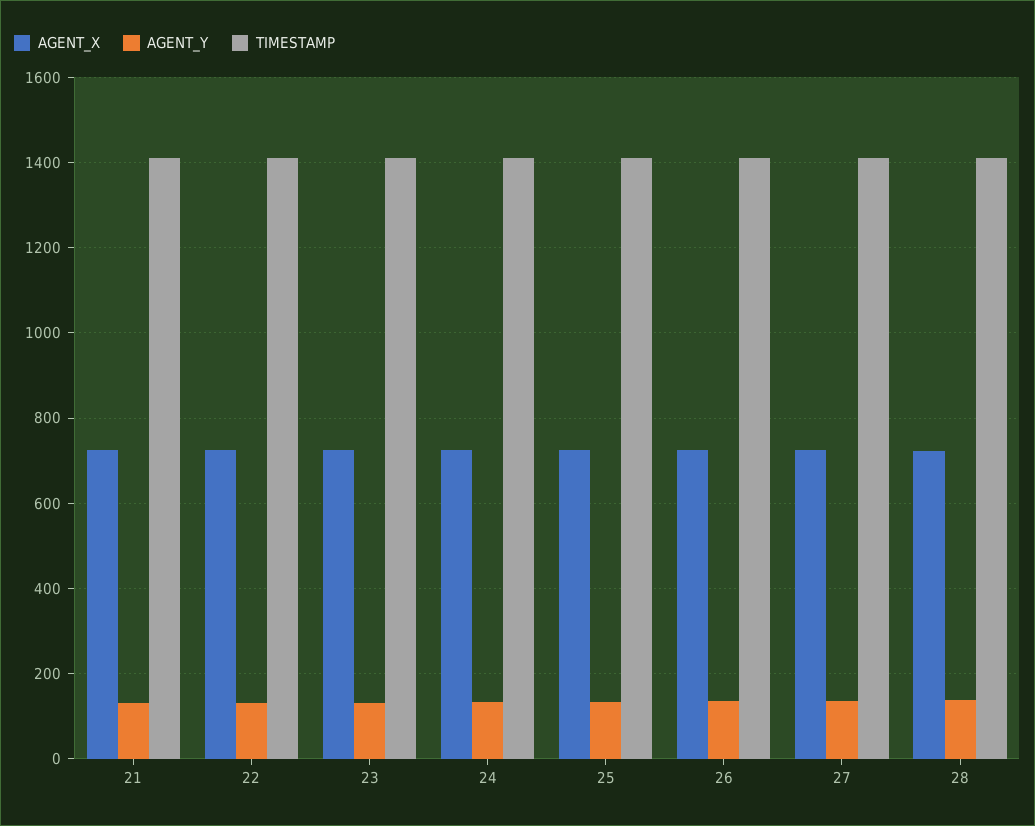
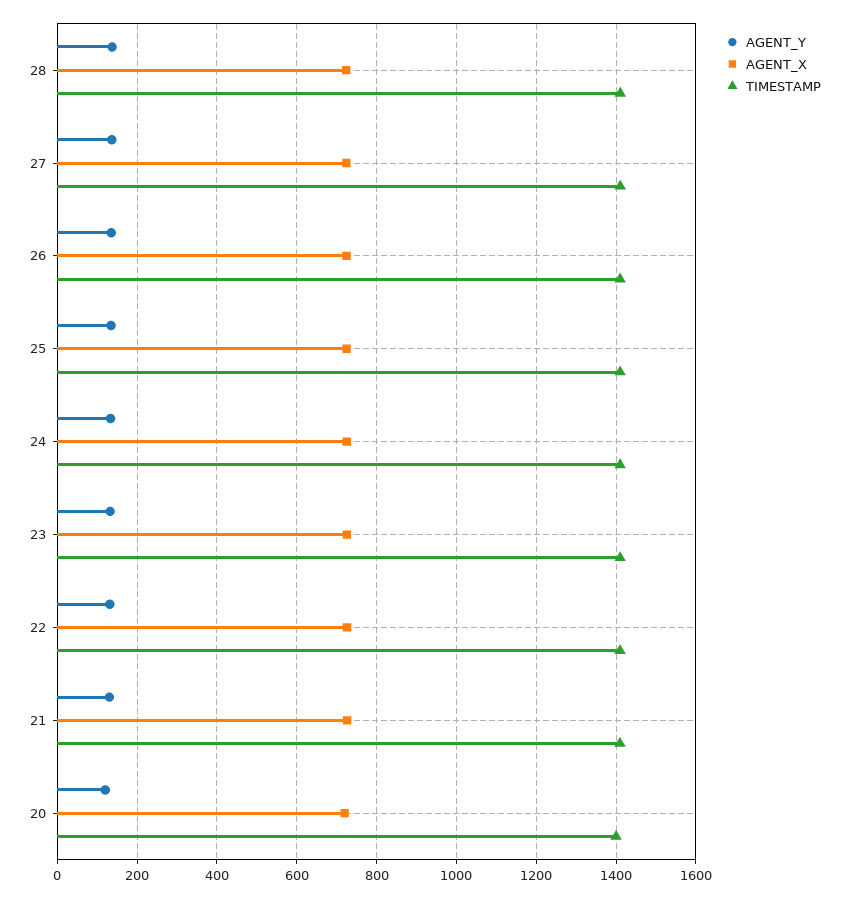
  {
    "AGENT_X": {
      "21": 720,
      "22": 720,
      "23": 720,
      "24": 720,
      "25": 720,
      "26": 720,
      "27": 720,
-     "28": 720
+     "28": 720,
+     "20": 720
    },
    "AGENT_Y": {
      "21": 140,
      "22": 140,
      "23": 140,
      "24": 140,
      "25": 140,
      "26": 140,
      "27": 140,
-     "28": 140
+     "28": 140,
+     "20": 120
    },
    "TIMESTAMP": {
      "21": 1420,
      "22": 1420,
      "23": 1420,
      "24": 1420,
      "25": 1420,
      "26": 1420,
      "27": 1420,
-     "28": 1420
+     "28": 1420,
+     "20": 1400
    }
  }

